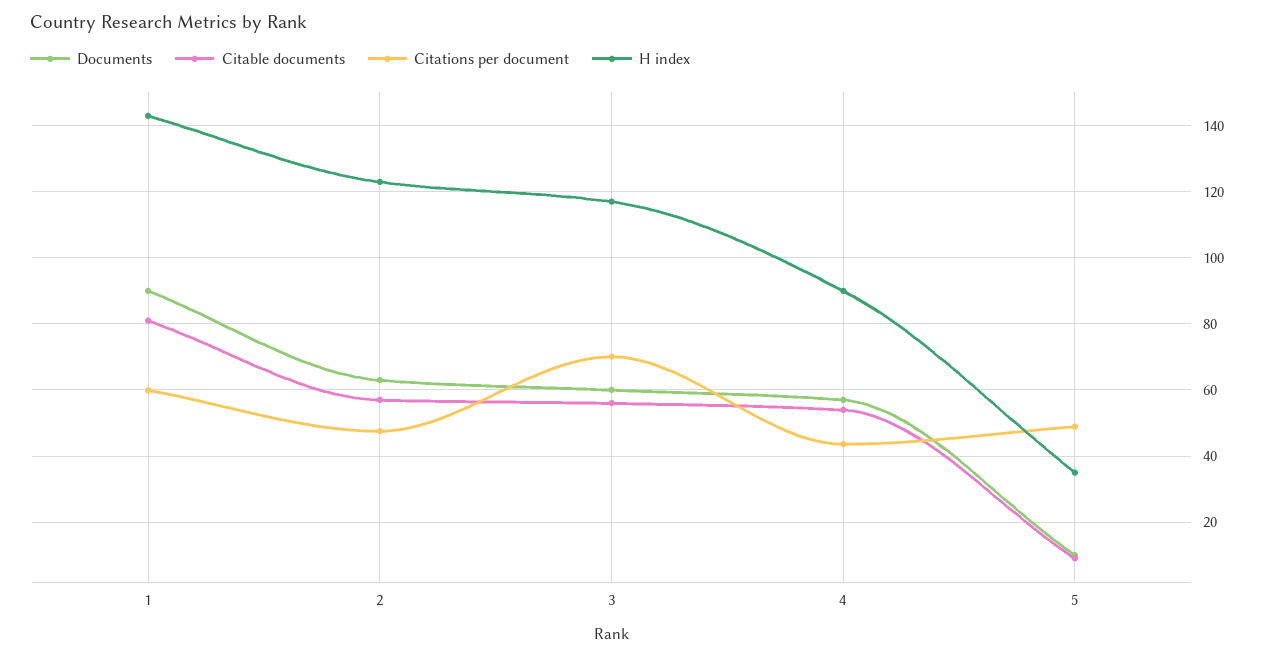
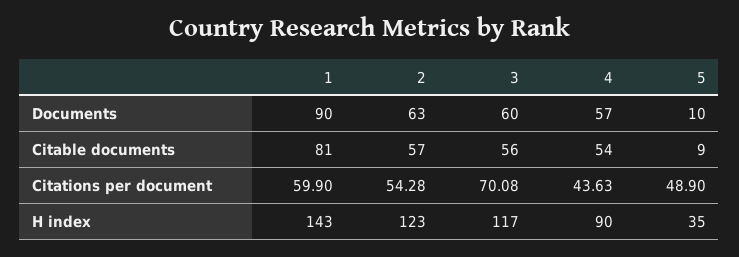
  {
    "Documents": {
      "1": 90,
      "2": 63,
      "3": 60,
      "4": 57,
      "5": 10
    },
    "Citable documents": {
      "1": 81,
      "2": 57,
      "3": 56,
      "4": 54,
      "5": 9
    },
    "Citations per document": {
      "1": 59.9,
-     "2": 48,
+     "2": 54.28,
      "3": 70.08,
      "4": 43.63,
      "5": 48.9
    },
    "H index": {
      "1": 143,
      "2": 123,
      "3": 117,
      "4": 90,
      "5": 35
    }
  }

